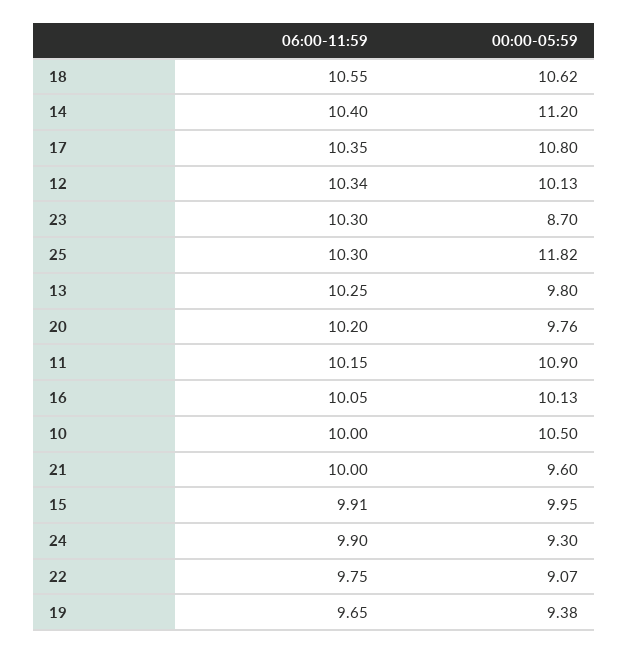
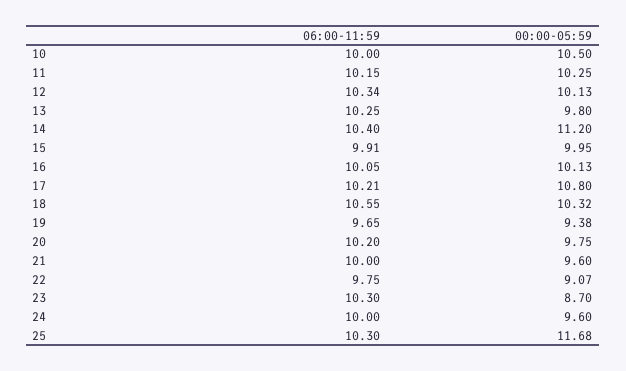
  {
    "06:00-11:59": {
      "18": 10.55,
      "14": 10.4,
-     "17": 10.35,
+     "17": 10.21,
      "12": 10.34,
      "23": 10.3,
      "25": 10.3,
      "13": 10.25,
      "20": 10.2,
      "11": 10.15,
      "16": 10.05,
      "10": 10,
      "21": 10,
      "15": 9.91,
-     "24": 9.9,
+     "24": 10,
      "22": 9.75,
      "19": 9.65
    },
    "00:00-05:59": {
-     "18": 10.62,
+     "18": 10.32,
      "14": 11.2,
      "17": 10.8,
      "12": 10.13,
      "23": 8.7,
-     "25": 11.82,
+     "25": 11.68,
      "13": 9.8,
-     "20": 9.76,
+     "20": 9.75,
-     "11": 10.9,
+     "11": 10.25,
      "16": 10.13,
      "10": 10.5,
      "21": 9.6,
      "15": 9.95,
-     "24": 9.3,
+     "24": 9.6,
      "22": 9.07,
      "19": 9.38
    }
  }

